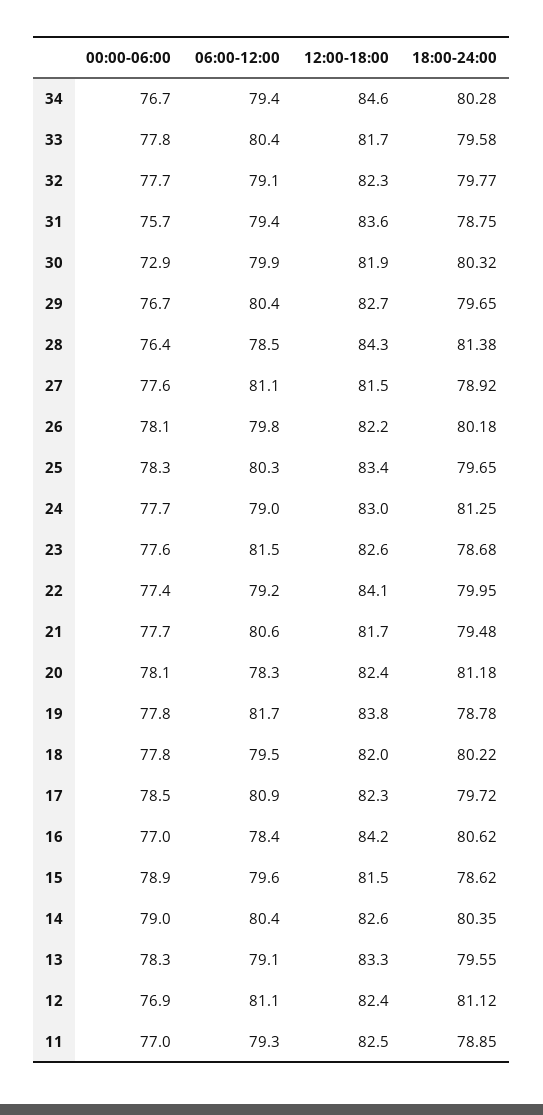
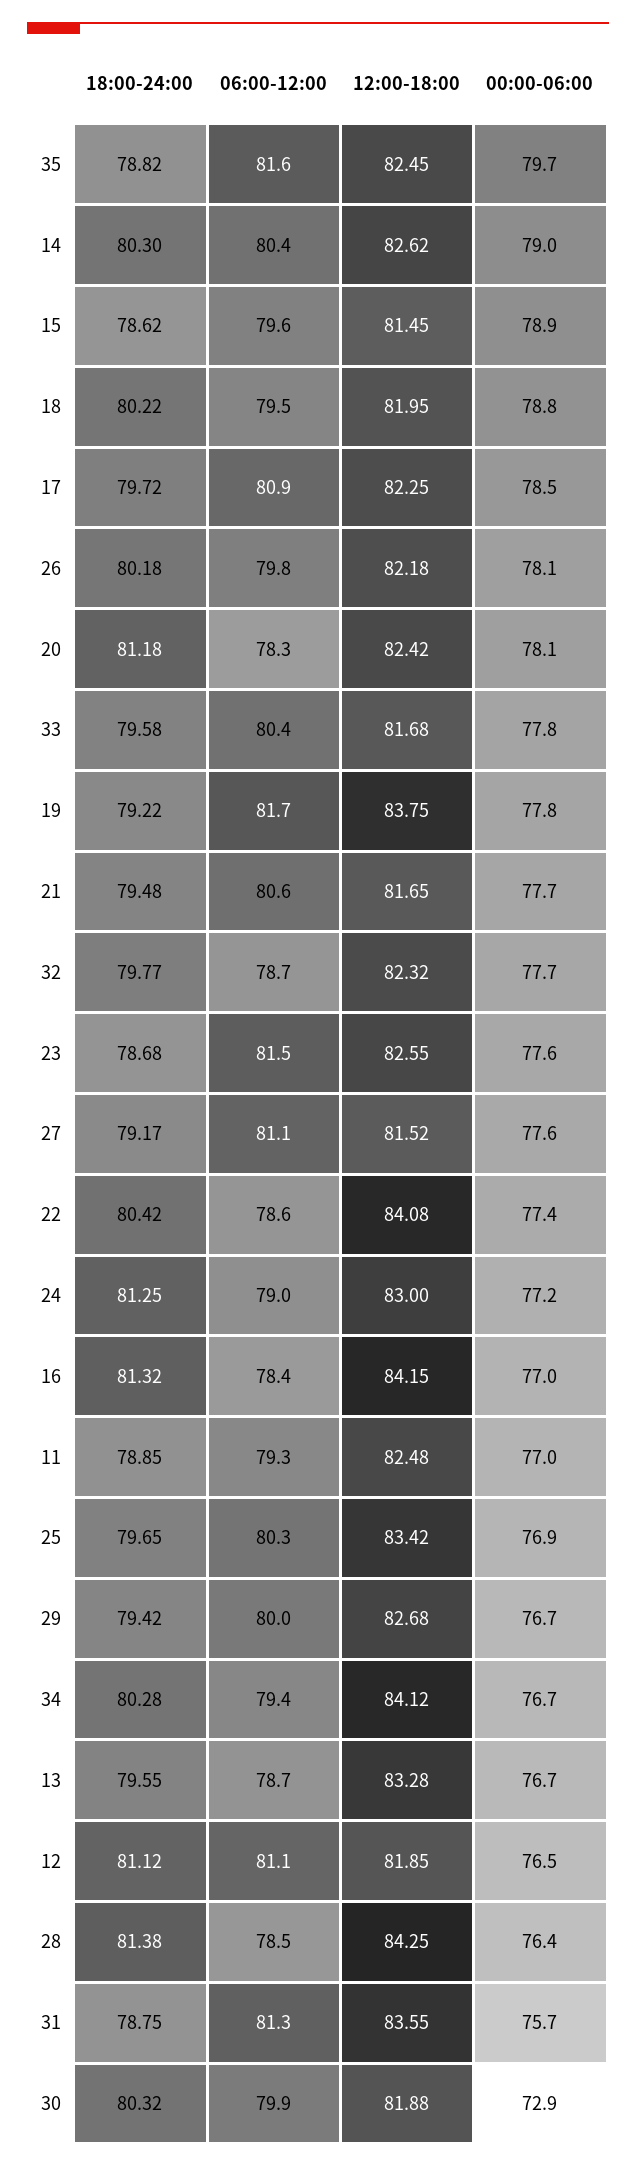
  {
    "00:00-06:00": {
      "34": 76.7,
      "33": 77.8,
      "32": 77.7,
      "31": 75.7,
      "30": 72.9,
      "29": 76.7,
      "28": 76.4,
      "27": 77.6,
      "26": 78.1,
-     "25": 78.3,
+     "25": 76.9,
-     "24": 77.7,
+     "24": 77.2,
      "23": 77.6,
      "22": 77.4,
      "21": 77.7,
      "20": 78.1,
      "19": 77.8,
-     "18": 77.8,
+     "18": 78.8,
      "17": 78.5,
      "16": 77,
      "15": 78.9,
      "14": 79,
-     "13": 78.3,
+     "13": 76.7,
-     "12": 76.9,
+     "12": 76.5,
-     "11": 77
+     "11": 77,
+     "35": 79.7
    },
    "06:00-12:00": {
      "34": 79.4,
      "33": 80.4,
-     "32": 79.1,
+     "32": 78.7,
-     "31": 79.4,
+     "31": 81.3,
      "30": 79.9,
-     "29": 80.4,
+     "29": 80,
      "28": 78.5,
      "27": 81.1,
      "26": 79.8,
      "25": 80.3,
      "24": 79,
      "23": 81.5,
-     "22": 79.2,
+     "22": 78.6,
      "21": 80.6,
      "20": 78.3,
      "19": 81.7,
      "18": 79.5,
      "17": 80.9,
      "16": 78.4,
      "15": 79.6,
      "14": 80.4,
-     "13": 79.1,
+     "13": 78.7,
      "12": 81.1,
-     "11": 79.3
+     "11": 79.3,
+     "35": 81.6
    },
    "12:00-18:00": {
-     "34": 84.6,
+     "34": 84.12,
      "33": 81.68,
      "32": 82.32,
      "31": 83.55,
      "30": 81.88,
      "29": 82.68,
      "28": 84.25,
      "27": 81.52,
      "26": 82.18,
      "25": 83.42,
      "24": 83,
      "23": 82.55,
      "22": 84.08,
      "21": 81.65,
      "20": 82.42,
      "19": 83.75,
      "18": 81.95,
      "17": 82.25,
      "16": 84.15,
      "15": 81.45,
      "14": 82.62,
      "13": 83.28,
-     "12": 82.4,
+     "12": 81.85,
-     "11": 82.48
+     "11": 82.48,
+     "35": 82.45
    },
    "18:00-24:00": {
      "34": 80.28,
      "33": 79.58,
      "32": 79.77,
      "31": 78.75,
      "30": 80.32,
-     "29": 79.65,
+     "29": 79.42,
      "28": 81.38,
-     "27": 78.92,
+     "27": 79.17,
      "26": 80.18,
      "25": 79.65,
      "24": 81.25,
      "23": 78.68,
-     "22": 79.95,
+     "22": 80.42,
      "21": 79.48,
      "20": 81.18,
-     "19": 78.78,
+     "19": 79.22,
      "18": 80.22,
      "17": 79.72,
-     "16": 80.62,
+     "16": 81.32,
      "15": 78.62,
-     "14": 80.35,
+     "14": 80.3,
      "13": 79.55,
      "12": 81.12,
-     "11": 78.85
+     "11": 78.85,
+     "35": 78.82
    }
  }

